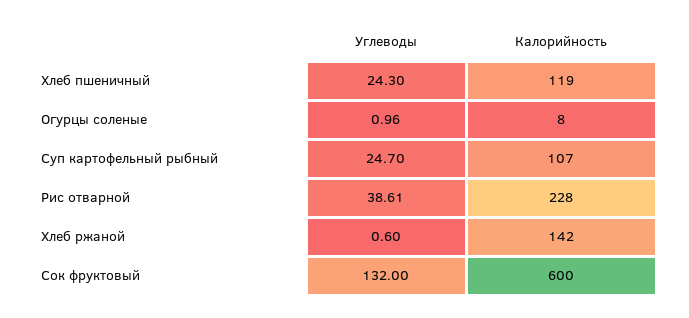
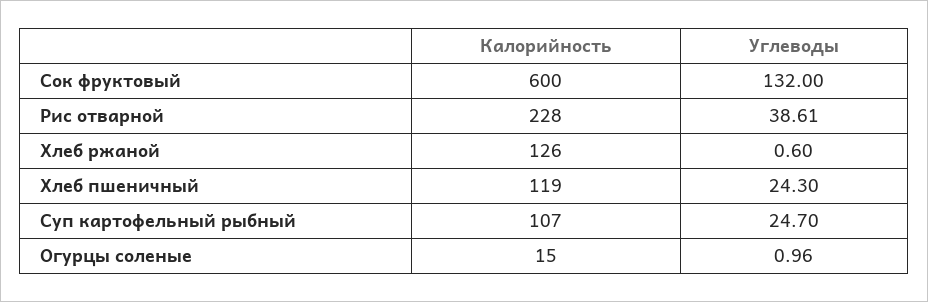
  {
    "Углеводы": {
      "Хлеб пшеничный": 24.3,
      "Огурцы соленые": 0.96,
      "Суп картофельный рыбный": 24.7,
      "Рис отварной": 38.61,
      "Хлеб ржаной": 0.6,
      "Сок фруктовый": 132
    },
    "Калорийность": {
      "Хлеб пшеничный": 119,
-     "Огурцы соленые": 8,
+     "Огурцы соленые": 15,
      "Суп картофельный рыбный": 107,
      "Рис отварной": 228,
-     "Хлеб ржаной": 142,
+     "Хлеб ржаной": 126,
      "Сок фруктовый": 600
    }
  }

